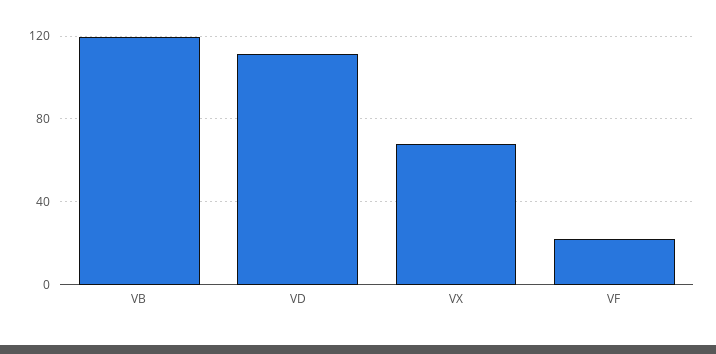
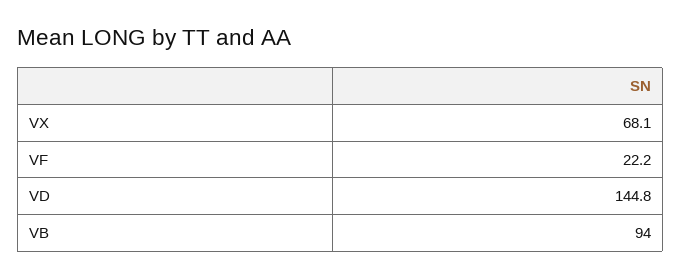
  {
-   "VB": 120,
+   "VB": 94,
-   "VD": 110,
+   "VD": 144.8,
    "VX": 68.1,
    "VF": 22.2
  }

